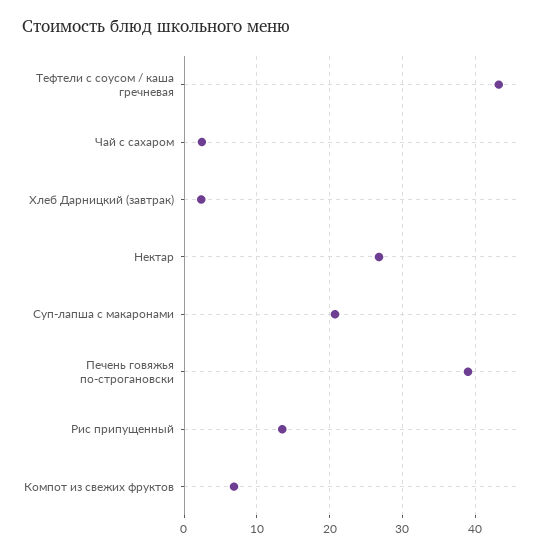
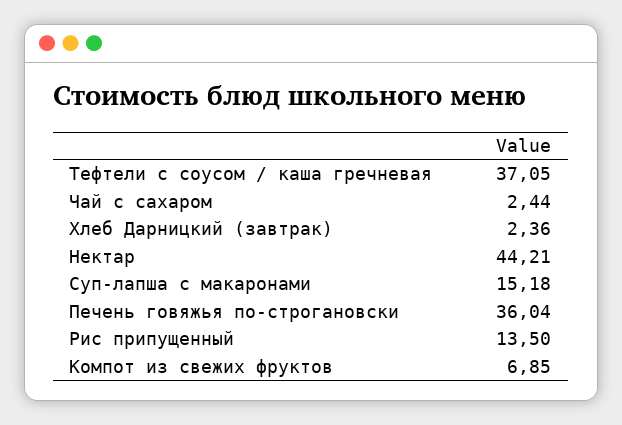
  {
-   "Тефтели с соусом / каша гречневая": 43,
+   "Тефтели с соусом / каша гречневая": 37.05,
    "Чай с сахаром": 2.44,
    "Хлеб Дарницкий (завтрак)": 2.36,
-   "Нектар": 27,
+   "Нектар": 44.21,
-   "Суп-лапша с макаронами": 21,
+   "Суп-лапша с макаронами": 15.18,
-   "Печень говяжья по-строгановски": 39,
+   "Печень говяжья по-строгановски": 36.04,
    "Рис припущенный": 13.5,
    "Компот из свежих фруктов": 6.85
  }

